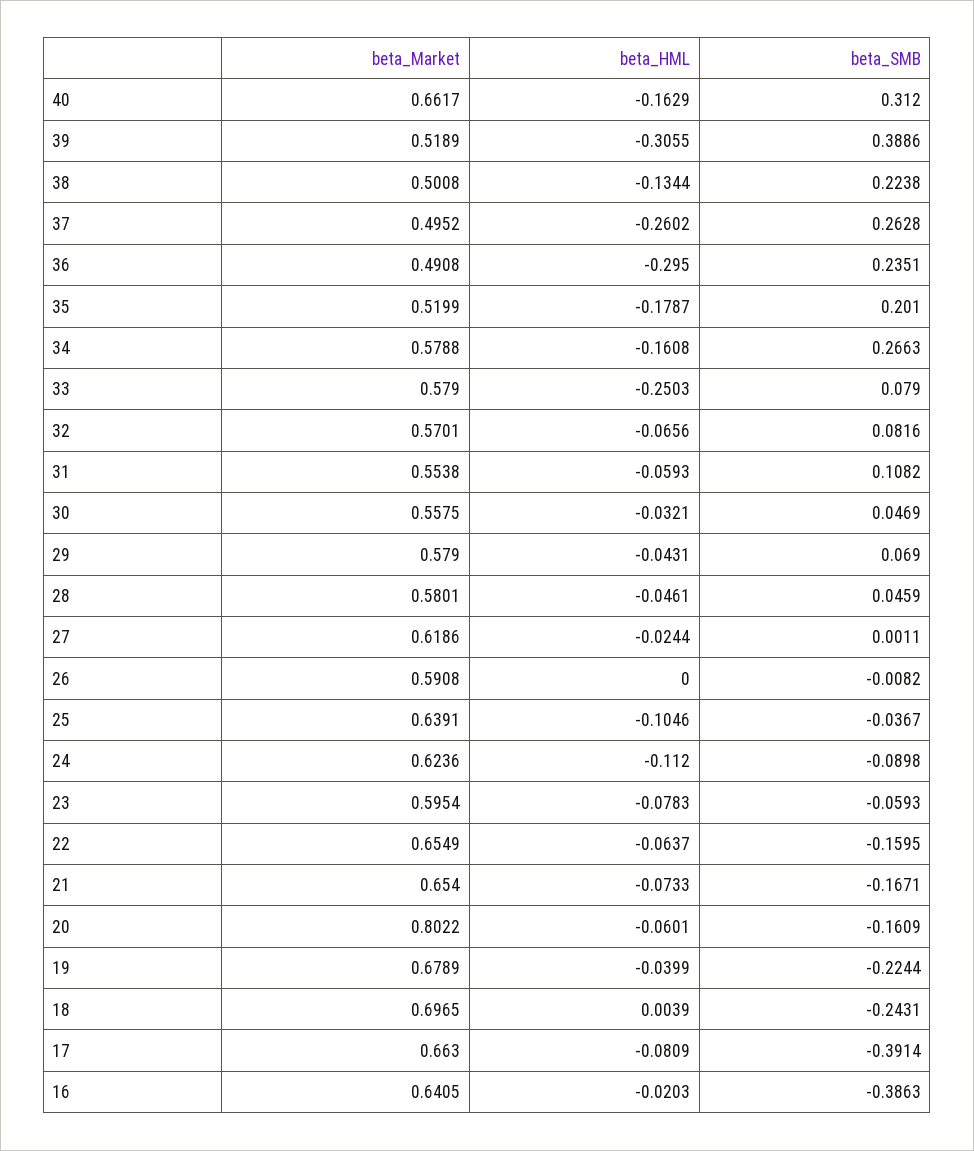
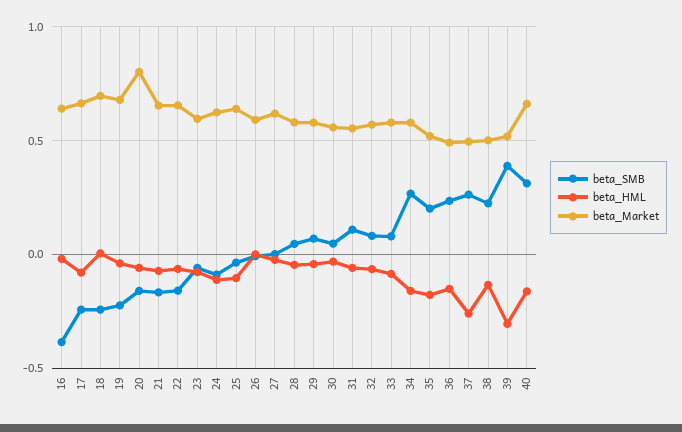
  {
    "beta_Market": {
      "40": 0.6617,
      "39": 0.5189,
      "38": 0.5008,
      "37": 0.4952,
      "36": 0.4908,
      "35": 0.5199,
      "34": 0.5788,
      "33": 0.579,
      "32": 0.5701,
      "31": 0.5538,
      "30": 0.5575,
      "29": 0.579,
      "28": 0.5801,
      "27": 0.6186,
      "26": 0.5908,
      "25": 0.6391,
      "24": 0.6236,
      "23": 0.5954,
      "22": 0.6549,
      "21": 0.654,
      "20": 0.8022,
      "19": 0.6789,
      "18": 0.6965,
      "17": 0.663,
      "16": 0.6405
    },
    "beta_HML": {
      "40": -0.1629,
      "39": -0.3055,
      "38": -0.1344,
      "37": -0.2602,
-     "36": -0.295,
+     "36": -0.15,
      "35": -0.1787,
      "34": -0.1608,
-     "33": -0.2503,
+     "33": -0.1,
      "32": -0.0656,
      "31": -0.0593,
      "30": -0.0321,
      "29": -0.0431,
      "28": -0.0461,
      "27": -0.0244,
      "26": 0,
      "25": -0.1046,
      "24": -0.112,
      "23": -0.0783,
      "22": -0.0637,
      "21": -0.0733,
      "20": -0.0601,
      "19": -0.0399,
      "18": 0.0039,
      "17": -0.0809,
      "16": -0.0203
    },
    "beta_SMB": {
      "40": 0.312,
      "39": 0.3886,
      "38": 0.2238,
      "37": 0.2628,
      "36": 0.2351,
      "35": 0.201,
      "34": 0.2663,
      "33": 0.079,
      "32": 0.0816,
      "31": 0.1082,
      "30": 0.0469,
      "29": 0.069,
      "28": 0.0459,
      "27": 0.0011,
      "26": -0.0082,
      "25": -0.0367,
      "24": -0.0898,
      "23": -0.0593,
      "22": -0.1595,
      "21": -0.1671,
      "20": -0.1609,
      "19": -0.2244,
      "18": -0.2431,
-     "17": -0.3914,
+     "17": -0.25,
      "16": -0.3863
    }
  }

